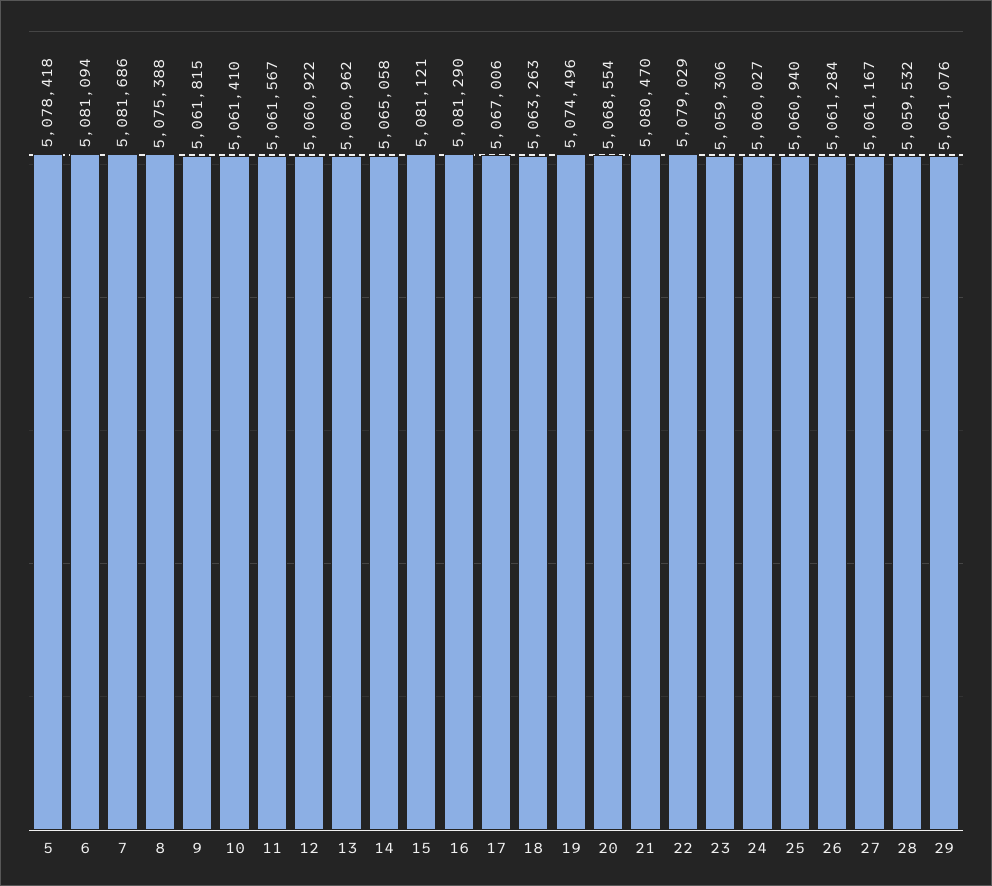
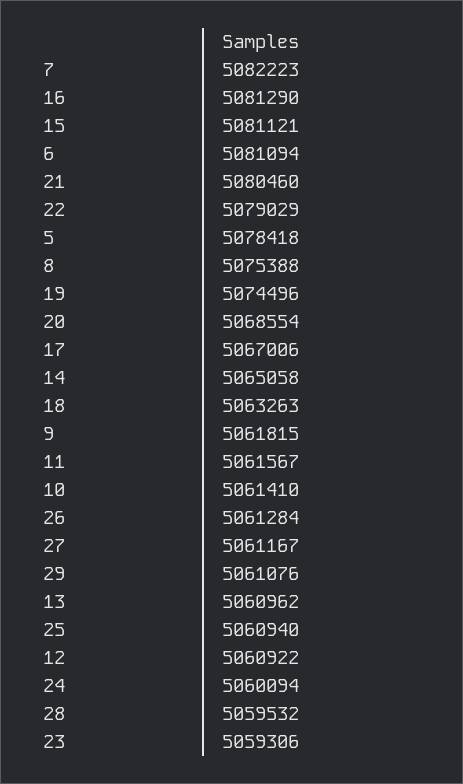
  {
    "5": 5078418,
    "6": 5081094,
-   "7": 5081686,
+   "7": 5082223,
    "8": 5075388,
    "9": 5061815,
    "10": 5061410,
    "11": 5061567,
    "12": 5060922,
    "13": 5060962,
    "14": 5065058,
    "15": 5081121,
    "16": 5081290,
    "17": 5067006,
    "18": 5063263,
    "19": 5074496,
    "20": 5068554,
-   "21": 5080470,
+   "21": 5080460,
    "22": 5079029,
    "23": 5059306,
-   "24": 5060027,
+   "24": 5060094,
    "25": 5060940,
    "26": 5061284,
    "27": 5061167,
    "28": 5059532,
    "29": 5061076
  }

